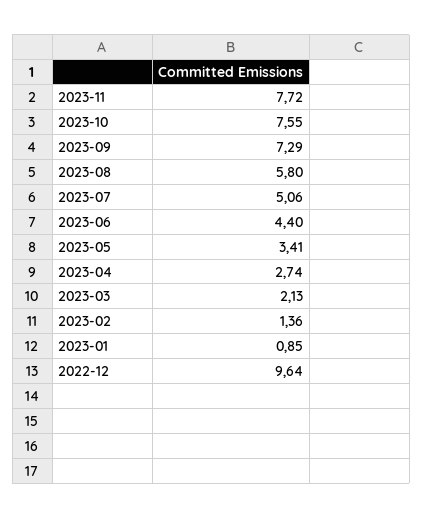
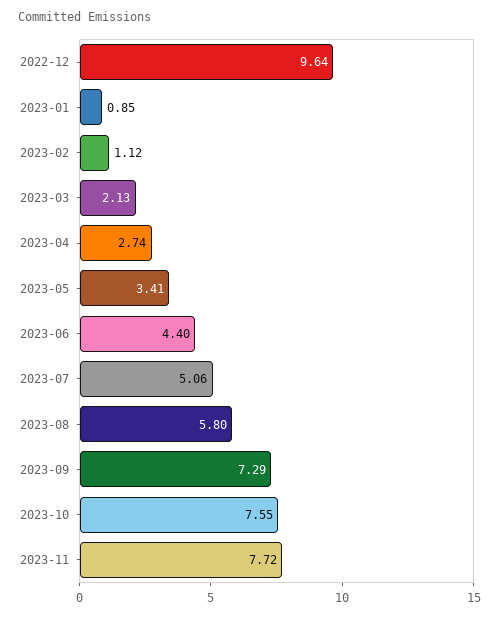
  {
    "2023-11": 7.72,
    "2023-10": 7.55,
    "2023-09": 7.29,
    "2023-08": 5.8,
    "2023-07": 5.06,
    "2023-06": 4.4,
    "2023-05": 3.41,
    "2023-04": 2.74,
    "2023-03": 2.13,
-   "2023-02": 1.36,
+   "2023-02": 1.12,
    "2023-01": 0.85,
    "2022-12": 9.64
  }

